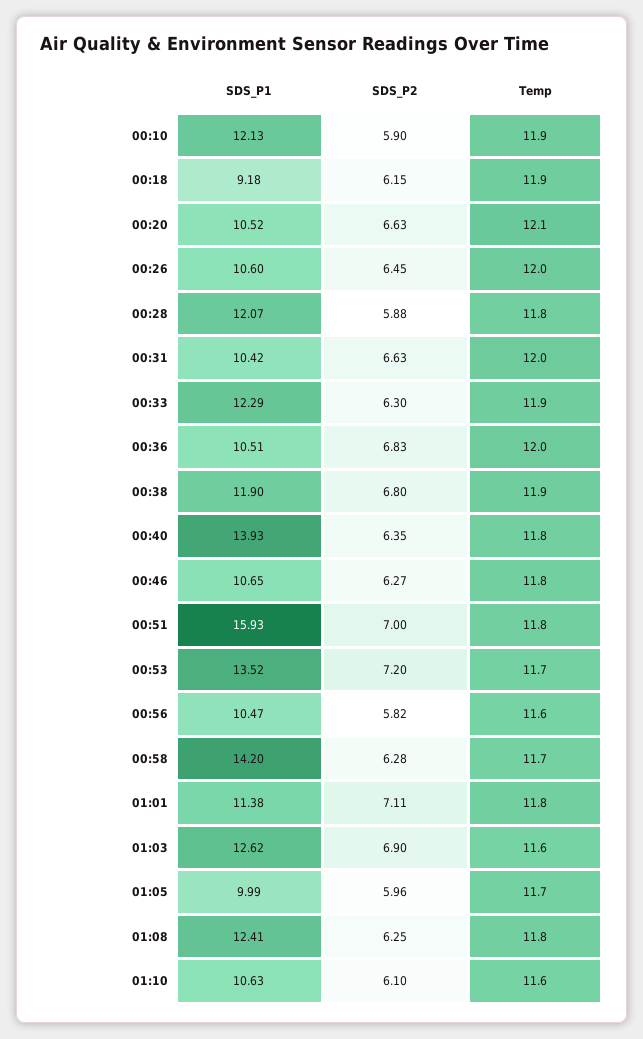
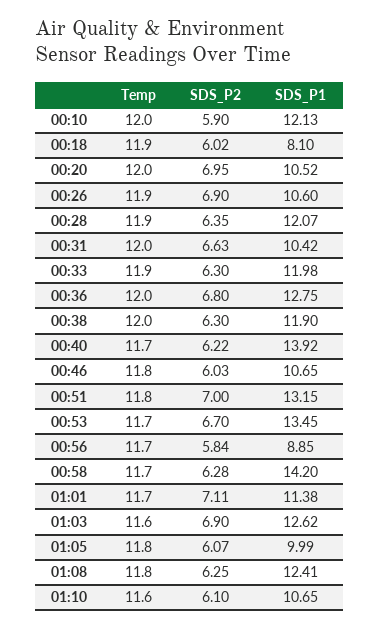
  {
    "SDS_P1": {
      "00:10": 12.13,
-     "00:18": 9.18,
+     "00:18": 8.1,
      "00:20": 10.52,
      "00:26": 10.6,
      "00:28": 12.07,
      "00:31": 10.42,
-     "00:33": 12.29,
+     "00:33": 11.98,
-     "00:36": 10.51,
+     "00:36": 12.75,
      "00:38": 11.9,
-     "00:40": 13.93,
+     "00:40": 13.92,
      "00:46": 10.65,
-     "00:51": 15.93,
+     "00:51": 13.15,
-     "00:53": 13.52,
+     "00:53": 13.45,
-     "00:56": 10.47,
+     "00:56": 8.85,
      "00:58": 14.2,
      "01:01": 11.38,
      "01:03": 12.62,
      "01:05": 9.99,
      "01:08": 12.41,
-     "01:10": 10.63
+     "01:10": 10.65
    },
    "SDS_P2": {
      "00:10": 5.9,
-     "00:18": 6.15,
+     "00:18": 6.02,
-     "00:20": 6.63,
+     "00:20": 6.95,
-     "00:26": 6.45,
+     "00:26": 6.9,
-     "00:28": 5.88,
+     "00:28": 6.35,
      "00:31": 6.63,
      "00:33": 6.3,
-     "00:36": 6.83,
+     "00:36": 6.8,
-     "00:38": 6.8,
+     "00:38": 6.3,
-     "00:40": 6.35,
+     "00:40": 6.22,
-     "00:46": 6.27,
+     "00:46": 6.03,
      "00:51": 7,
-     "00:53": 7.2,
+     "00:53": 6.7,
-     "00:56": 5.82,
+     "00:56": 5.84,
      "00:58": 6.28,
      "01:01": 7.11,
      "01:03": 6.9,
-     "01:05": 5.96,
+     "01:05": 6.07,
      "01:08": 6.25,
      "01:10": 6.1
    },
    "Temp": {
-     "00:10": 11.9,
+     "00:10": 12,
      "00:18": 11.9,
-     "00:20": 12.1,
+     "00:20": 12,
-     "00:26": 12,
+     "00:26": 11.9,
-     "00:28": 11.8,
+     "00:28": 11.9,
      "00:31": 12,
      "00:33": 11.9,
      "00:36": 12,
-     "00:38": 11.9,
+     "00:38": 12,
-     "00:40": 11.8,
+     "00:40": 11.7,
      "00:46": 11.8,
      "00:51": 11.8,
      "00:53": 11.7,
-     "00:56": 11.6,
+     "00:56": 11.7,
      "00:58": 11.7,
-     "01:01": 11.8,
+     "01:01": 11.7,
      "01:03": 11.6,
-     "01:05": 11.7,
+     "01:05": 11.8,
      "01:08": 11.8,
      "01:10": 11.6
    }
  }

